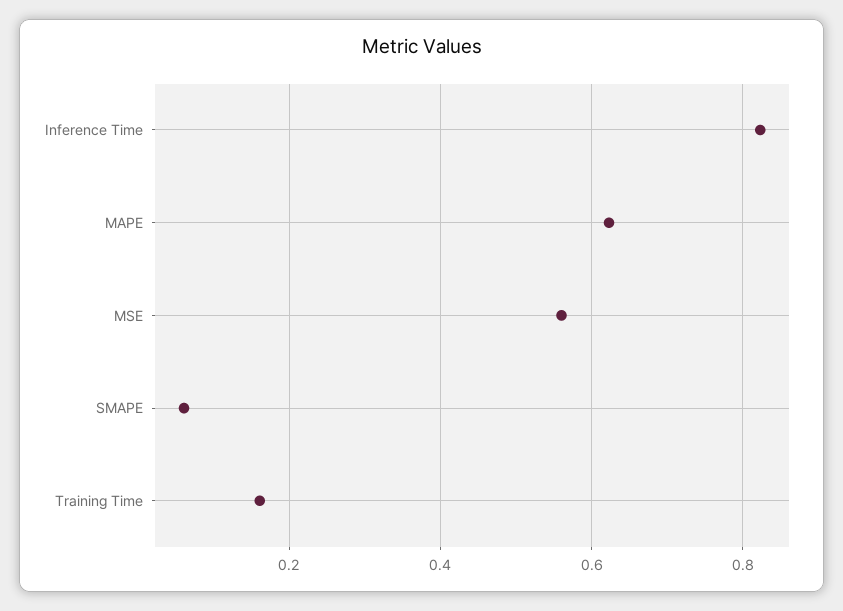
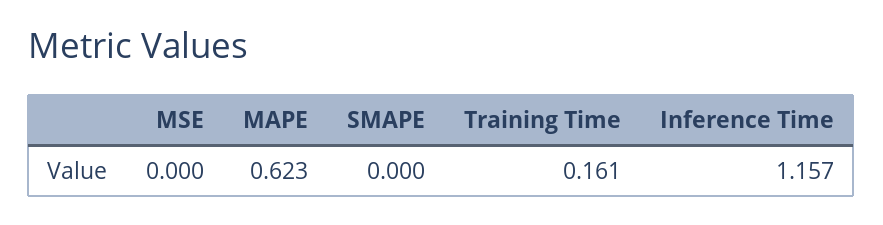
  {
-   "Inference Time": 0.82,
+   "Inference Time": 1.157,
    "MAPE": 0.623,
-   "MSE": 0.56,
+   "MSE": 0,
-   "SMAPE": 0.06,
+   "SMAPE": 0,
    "Training Time": 0.161
  }

